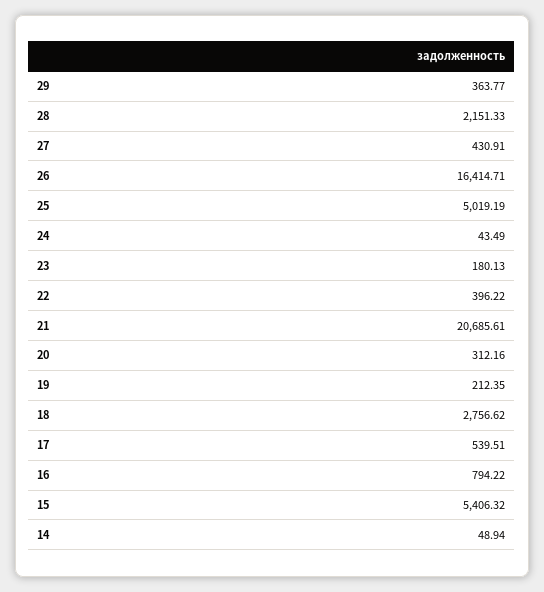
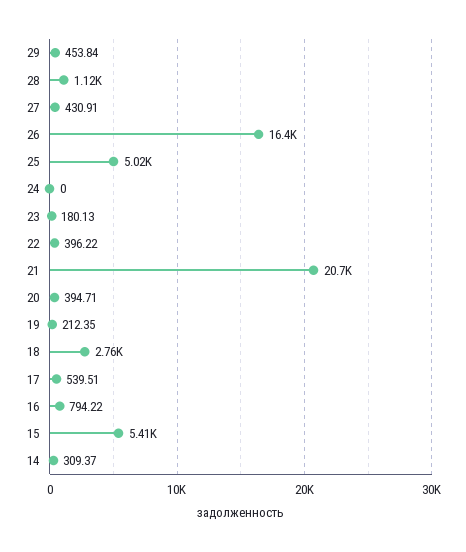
  {
-   "29": 363.77,
+   "29": 453.84,
-   "28": 2151.33,
+   "28": 1120,
    "27": 430.91,
    "26": 16414.71,
    "25": 5019.19,
-   "24": 43.49,
+   "24": 0,
    "23": 180.13,
    "22": 396.22,
    "21": 20685.61,
-   "20": 312.16,
+   "20": 394.71,
    "19": 212.35,
    "18": 2756.62,
    "17": 539.51,
    "16": 794.22,
    "15": 5406.32,
-   "14": 48.94
+   "14": 309.37
  }

